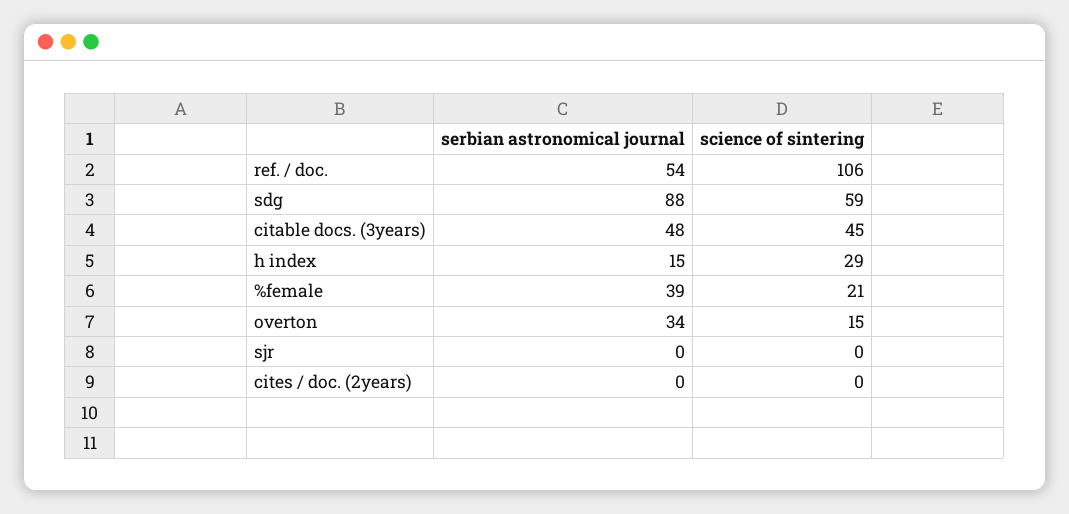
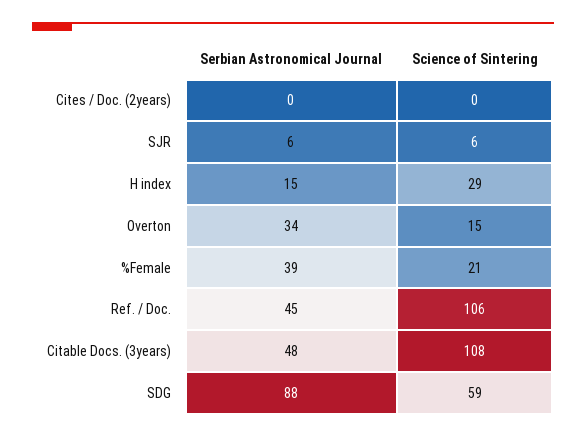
  {
    "serbian astronomical journal": {
-     "ref. / doc.": 54,
+     "ref. / doc.": 45,
      "sdg": 88,
      "citable docs. (3years)": 48,
      "h index": 15,
      "%female": 39,
      "overton": 34,
-     "sjr": 0,
+     "sjr": 6,
      "cites / doc. (2years)": 0
    },
    "science of sintering": {
      "ref. / doc.": 106,
      "sdg": 59,
-     "citable docs. (3years)": 45,
+     "citable docs. (3years)": 108,
      "h index": 29,
      "%female": 21,
      "overton": 15,
-     "sjr": 0,
+     "sjr": 6,
      "cites / doc. (2years)": 0
    }
  }

